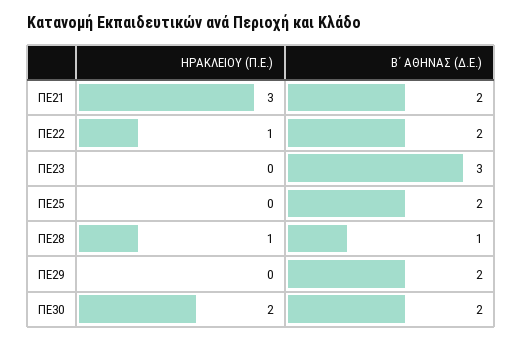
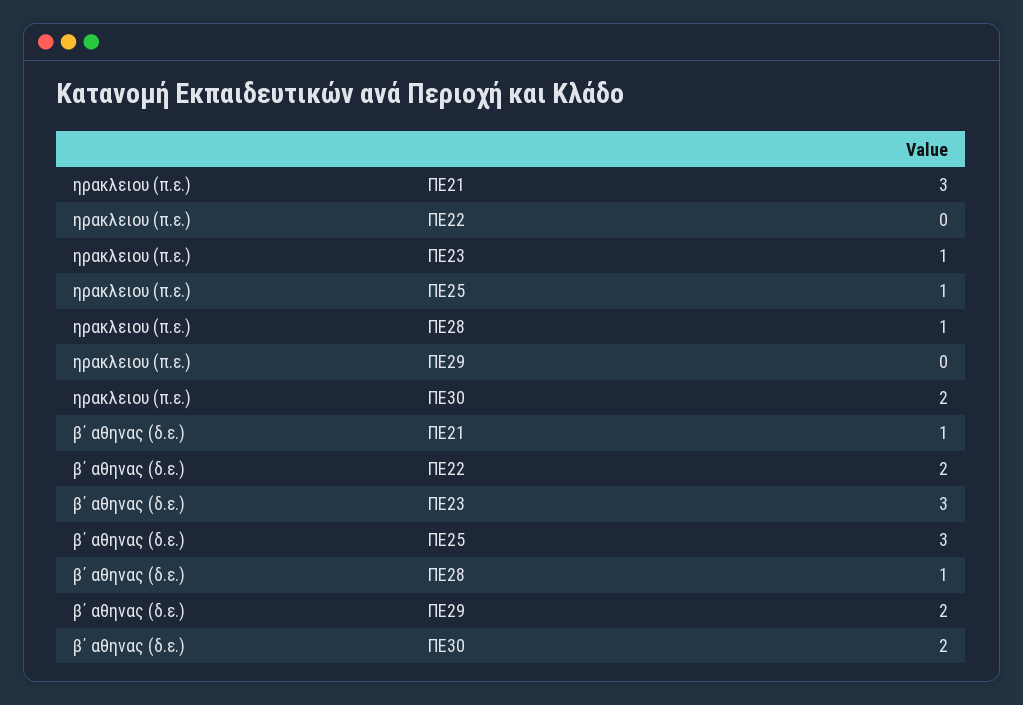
  {
    "ΗΡΑΚΛΕΙΟΥ (Π.Ε.)": {
      "ΠΕ21": 3,
-     "ΠΕ22": 1,
+     "ΠΕ22": 0,
-     "ΠΕ23": 0,
+     "ΠΕ23": 1,
-     "ΠΕ25": 0,
+     "ΠΕ25": 1,
      "ΠΕ28": 1,
      "ΠΕ29": 0,
      "ΠΕ30": 2
    },
    "Β΄ ΑΘΗΝΑΣ (Δ.Ε.)": {
-     "ΠΕ21": 2,
+     "ΠΕ21": 1,
      "ΠΕ22": 2,
      "ΠΕ23": 3,
-     "ΠΕ25": 2,
+     "ΠΕ25": 3,
      "ΠΕ28": 1,
      "ΠΕ29": 2,
      "ΠΕ30": 2
    }
  }

